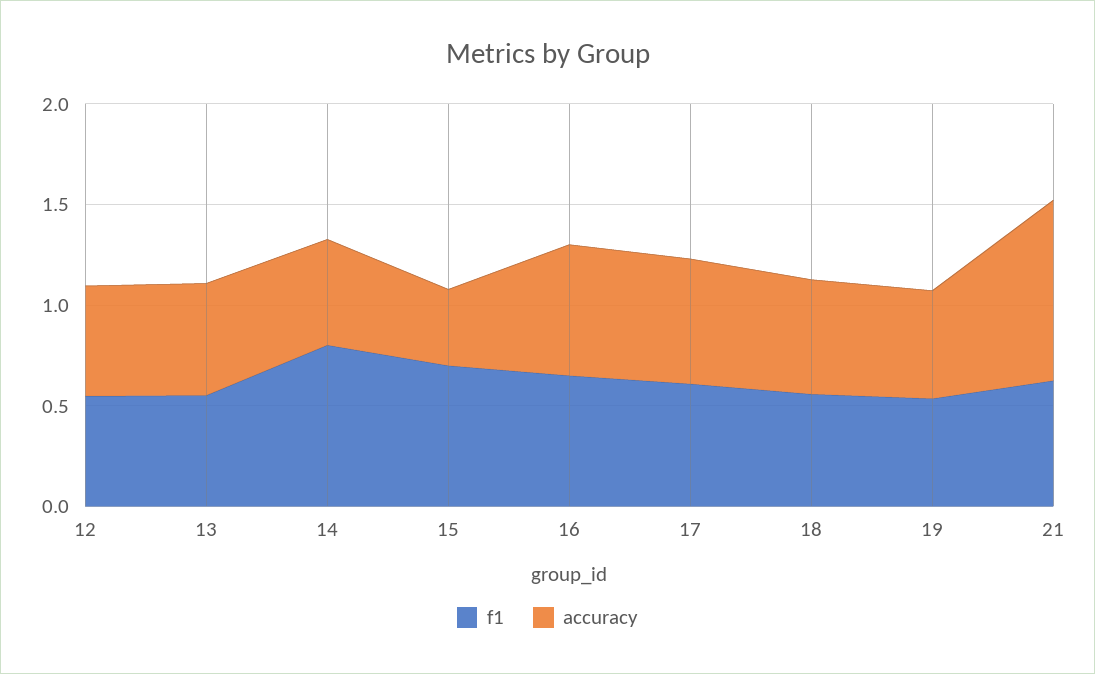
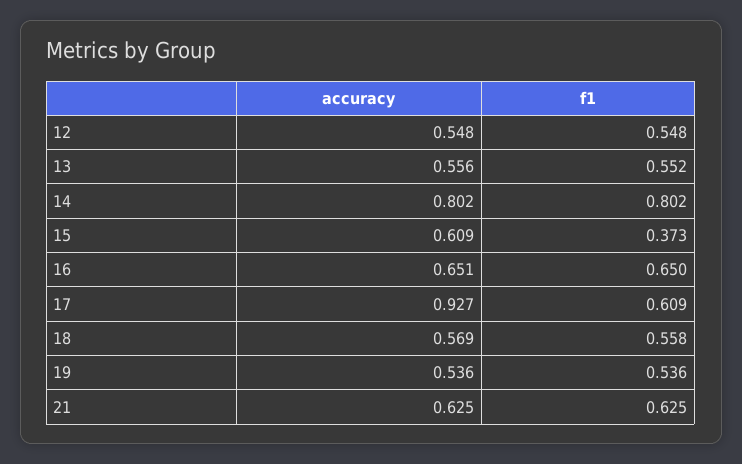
  {
    "f1": {
      "12": 0.548,
      "13": 0.552,
      "14": 0.802,
-     "15": 0.7,
+     "15": 0.373,
      "16": 0.65,
      "17": 0.609,
      "18": 0.558,
      "19": 0.536,
      "21": 0.625
    },
    "accuracy": {
      "12": 0.548,
      "13": 0.556,
-     "14": 0.5,
+     "14": 0.802,
-     "15": 0.4,
+     "15": 0.609,
      "16": 0.651,
-     "17": 0.6,
+     "17": 0.927,
      "18": 0.569,
      "19": 0.536,
-     "21": 0.9
+     "21": 0.625
    }
  }

